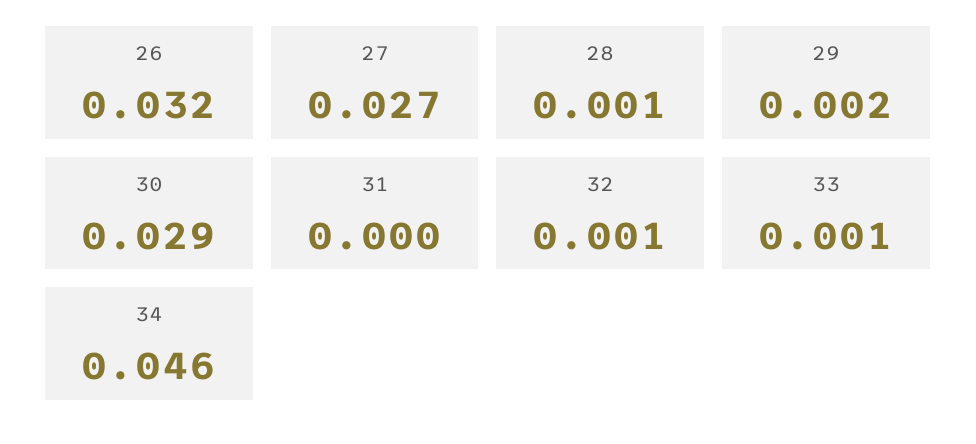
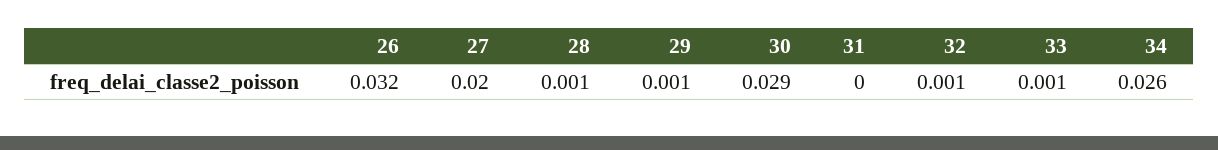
  {
    "26": 0.032,
-   "27": 0.027,
+   "27": 0.02,
    "28": 0.001,
-   "29": 0.002,
+   "29": 0.001,
    "30": 0.029,
    "31": 0,
    "32": 0.001,
    "33": 0.001,
-   "34": 0.046
+   "34": 0.026
  }

